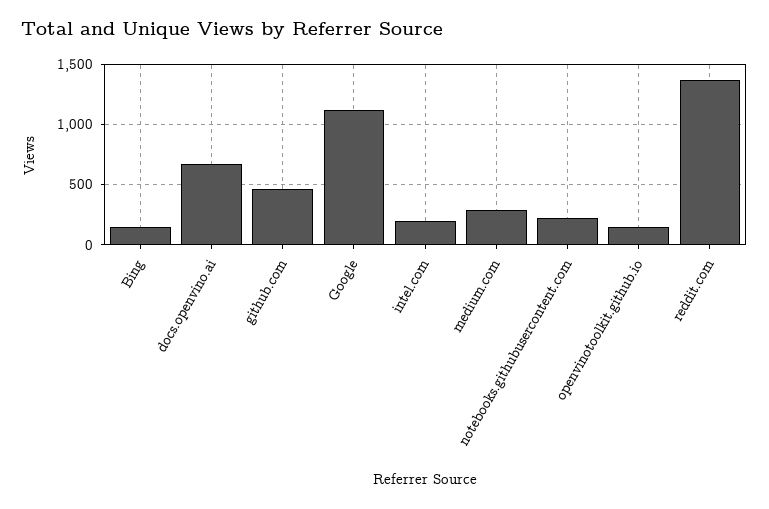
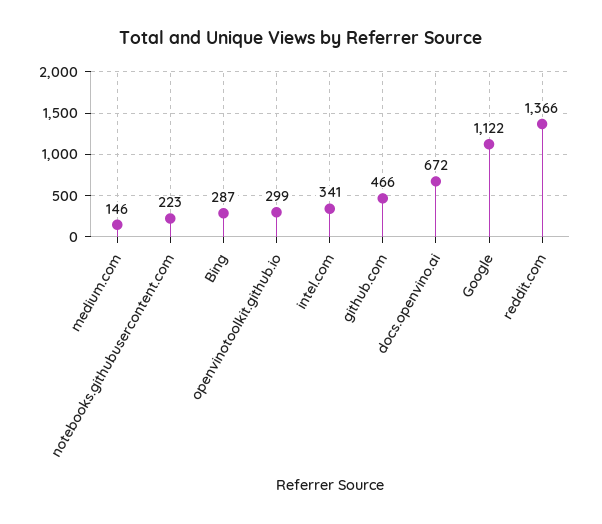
  {
-   "Bing": 150,
+   "Bing": 287,
    "docs.openvino.ai": 672,
    "github.com": 466,
    "Google": 1122,
-   "intel.com": 200,
+   "intel.com": 341,
-   "medium.com": 300,
+   "medium.com": 146,
    "notebooks.githubusercontent.com": 223,
-   "openvinotoolkit.github.io": 150,
+   "openvinotoolkit.github.io": 299,
    "reddit.com": 1366
  }

